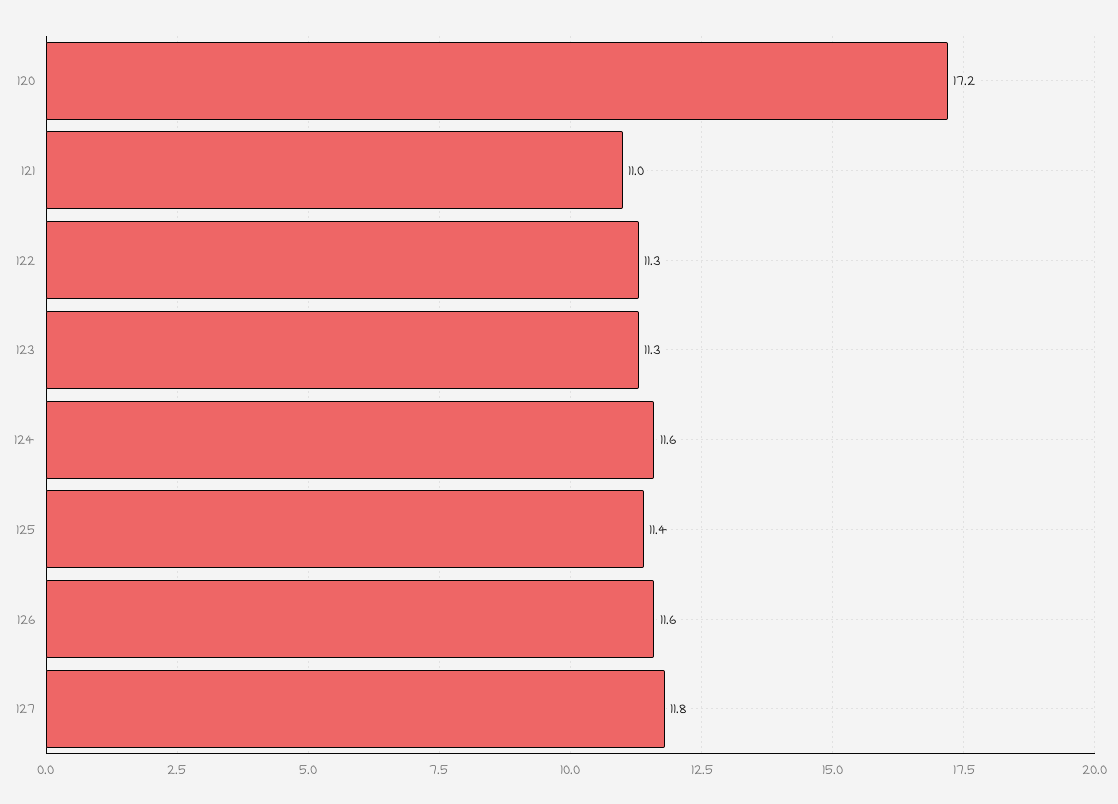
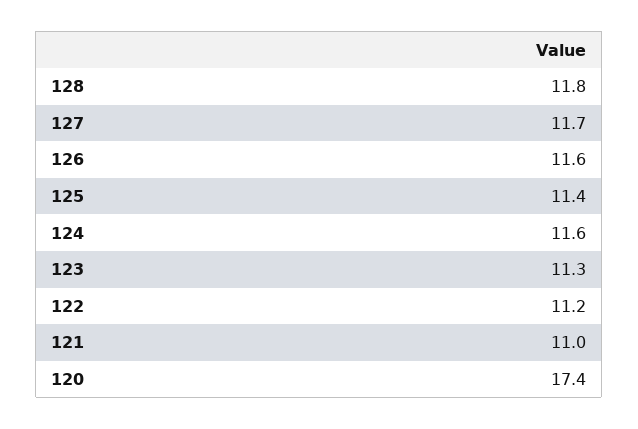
  {
-   "120": 17.2,
+   "120": 17.4,
    "121": 11,
-   "122": 11.3,
+   "122": 11.2,
    "123": 11.3,
    "124": 11.6,
    "125": 11.4,
    "126": 11.6,
-   "127": 11.8
+   "127": 11.7,
+   "128": 11.8
  }

